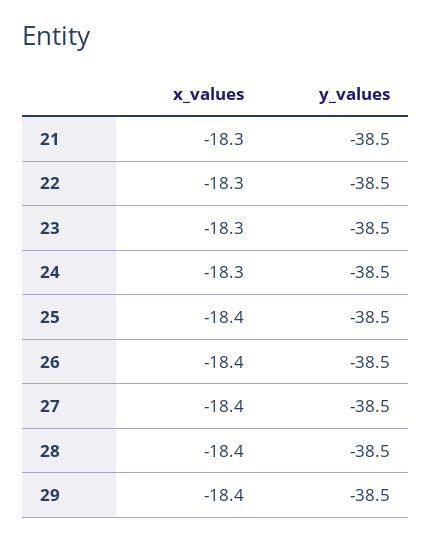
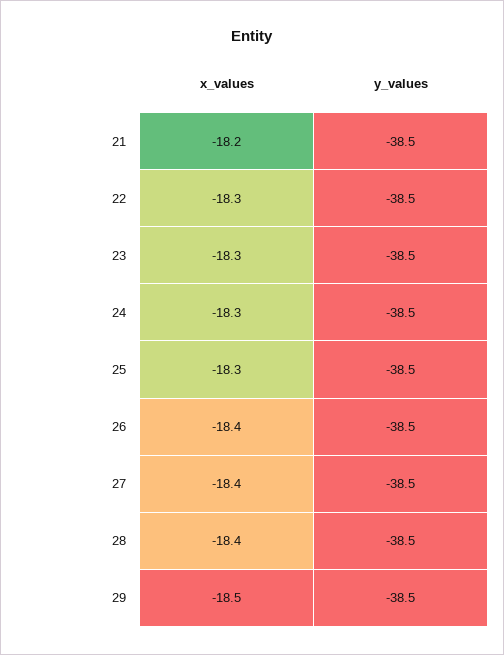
  {
    "x_values": {
-     "21": -18.3,
+     "21": -18.2,
      "22": -18.3,
      "23": -18.3,
      "24": -18.3,
-     "25": -18.4,
+     "25": -18.3,
      "26": -18.4,
      "27": -18.4,
      "28": -18.4,
-     "29": -18.4
+     "29": -18.5
    },
    "y_values": {
      "21": -38.5,
      "22": -38.5,
      "23": -38.5,
      "24": -38.5,
      "25": -38.5,
      "26": -38.5,
      "27": -38.5,
      "28": -38.5,
      "29": -38.5
    }
  }

